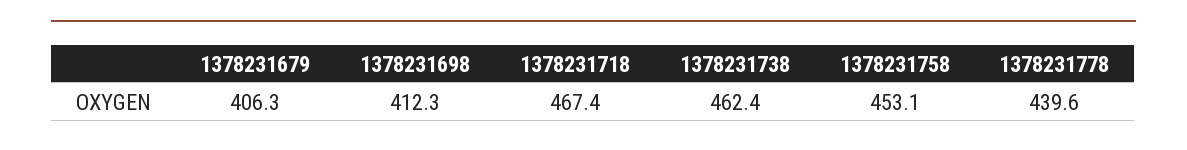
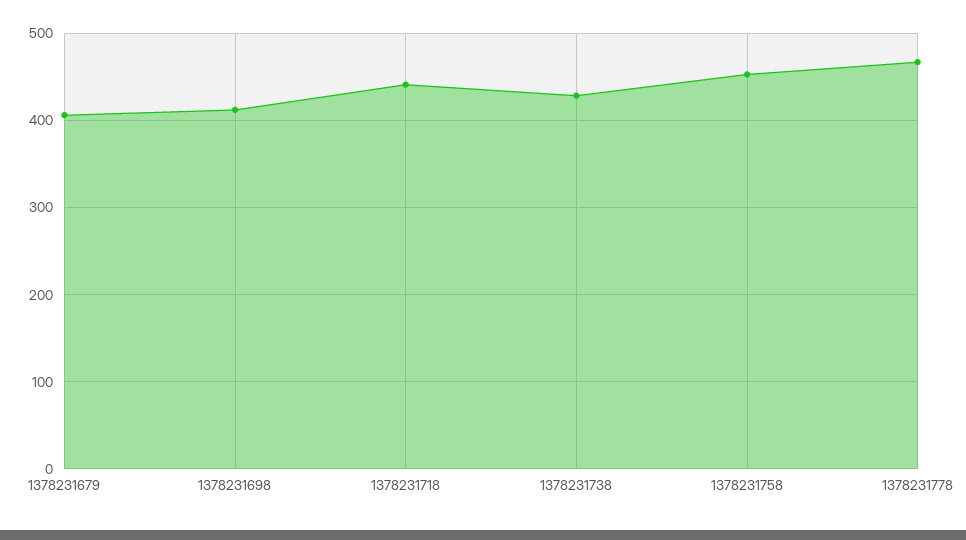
  {
    "1378231679": 406.3,
    "1378231698": 412.3,
-   "1378231718": 467.4,
+   "1378231718": 440,
-   "1378231738": 462.4,
+   "1378231738": 430,
    "1378231758": 453.1,
-   "1378231778": 439.6
+   "1378231778": 470
  }

